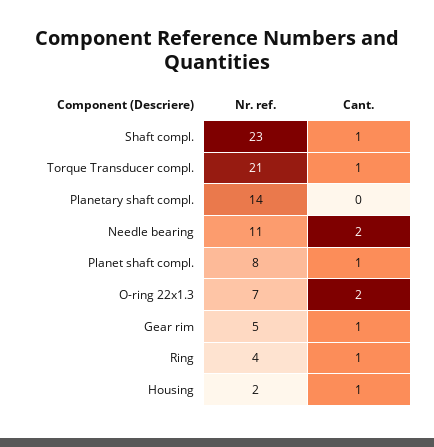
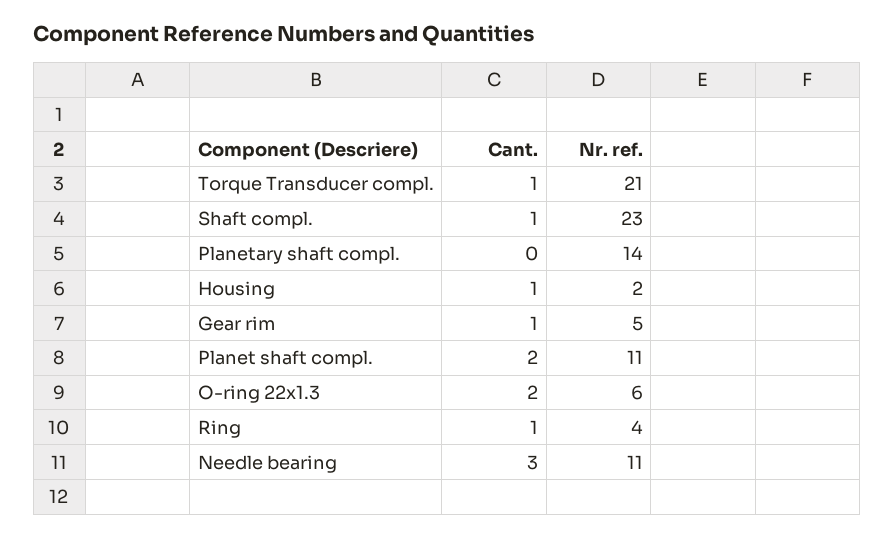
  {
    "Nr. ref.": {
      "Shaft compl.": 23,
      "Torque Transducer compl.": 21,
      "Planetary shaft compl.": 14,
      "Needle bearing": 11,
-     "Planet shaft compl.": 8,
+     "Planet shaft compl.": 11,
-     "O-ring 22x1.3": 7,
+     "O-ring 22x1.3": 6,
      "Gear rim": 5,
      "Ring": 4,
      "Housing": 2
    },
    "Cant.": {
      "Shaft compl.": 1,
      "Torque Transducer compl.": 1,
      "Planetary shaft compl.": 0,
-     "Needle bearing": 2,
+     "Needle bearing": 3,
-     "Planet shaft compl.": 1,
+     "Planet shaft compl.": 2,
      "O-ring 22x1.3": 2,
      "Gear rim": 1,
      "Ring": 1,
      "Housing": 1
    }
  }

